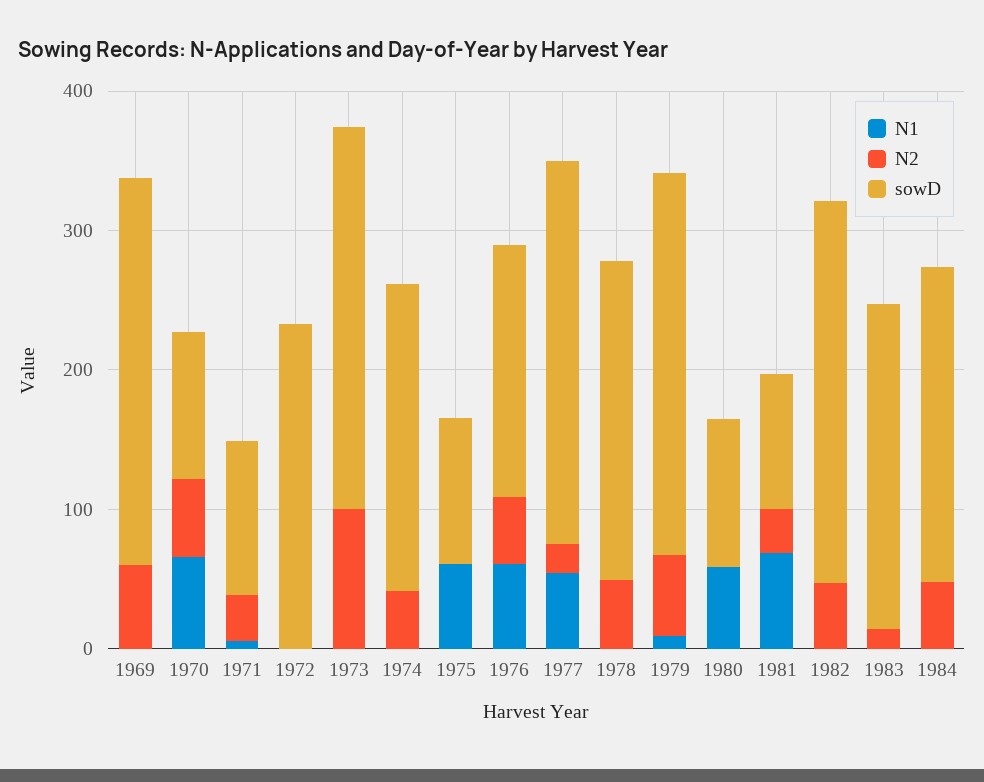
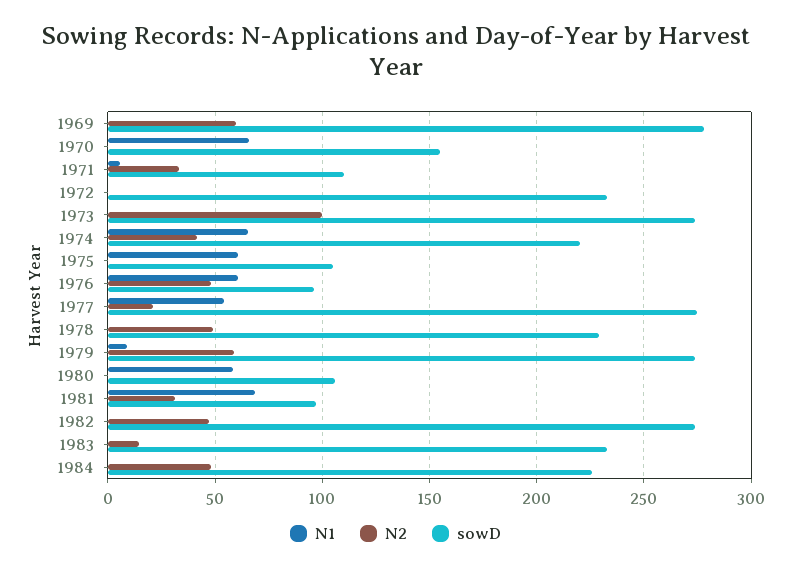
  {
    "N1": {
      "1969": 0,
      "1970": 65,
      "1971": 5,
      "1972": 0,
      "1973": 0,
-     "1974": 0,
+     "1974": 65,
      "1975": 60,
      "1976": 60,
      "1977": 55,
      "1978": 0,
      "1979": 10,
      "1980": 60,
      "1981": 70,
      "1982": 0,
      "1983": 0,
      "1984": 0
    },
    "N2": {
      "1969": 60,
-     "1970": 60,
+     "1970": 0,
      "1971": 35,
      "1972": 0,
      "1973": 100,
      "1974": 40,
      "1975": 0,
      "1976": 50,
      "1977": 20,
      "1978": 50,
      "1979": 60,
      "1980": 0,
      "1981": 30,
      "1982": 45,
      "1983": 15,
      "1984": 50
    },
    "sowD": {
      "1969": 280,
-     "1970": 100,
+     "1970": 155,
      "1971": 110,
      "1972": 235,
      "1973": 275,
      "1974": 220,
      "1975": 105,
-     "1976": 180,
+     "1976": 95,
      "1977": 275,
      "1978": 230,
      "1979": 275,
      "1980": 105,
      "1981": 95,
      "1982": 275,
      "1983": 235,
      "1984": 225
    }
  }

